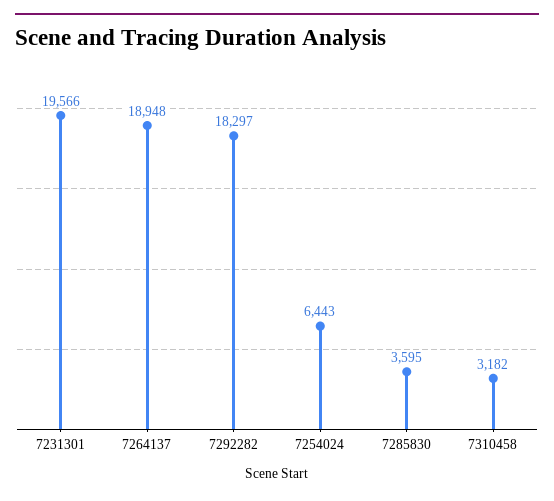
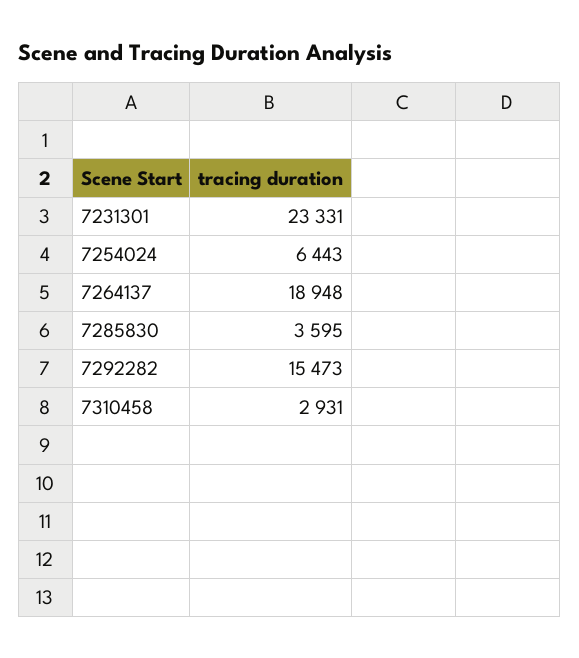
  {
-   "7231301": 19566,
+   "7231301": 23331,
    "7264137": 18948,
-   "7292282": 18297,
+   "7292282": 15473,
    "7254024": 6443,
    "7285830": 3595,
-   "7310458": 3182
+   "7310458": 2931
  }

